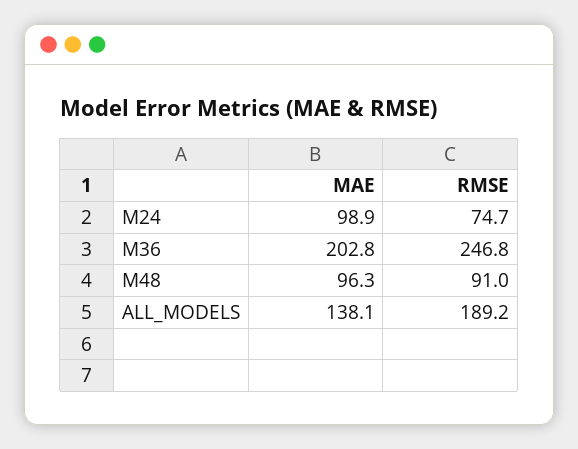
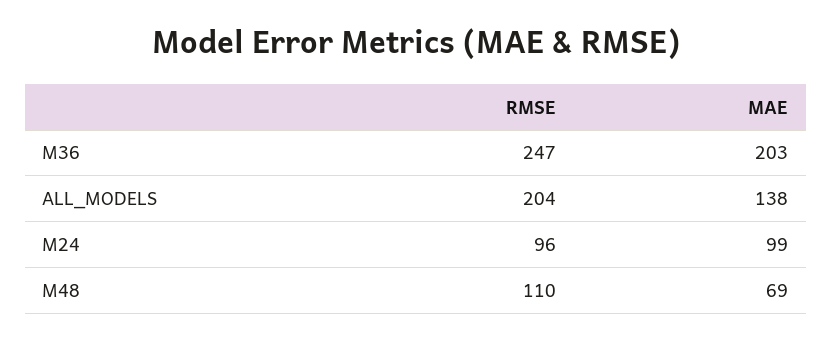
  {
    "MAE": {
      "M24": 98.9,
      "M36": 202.8,
-     "M48": 96.3,
+     "M48": 69,
      "ALL_MODELS": 138.1
    },
    "RMSE": {
-     "M24": 74.7,
+     "M24": 96,
      "M36": 246.8,
-     "M48": 91,
+     "M48": 110,
-     "ALL_MODELS": 189.2
+     "ALL_MODELS": 204
    }
  }

